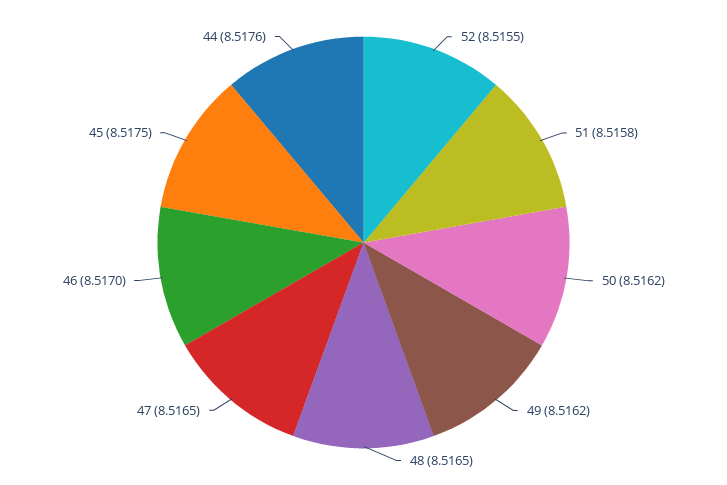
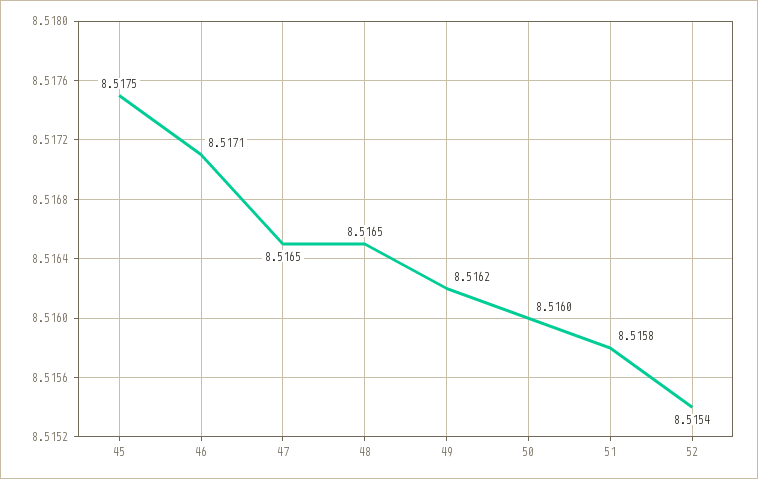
  {
-   "52": 8.5155,
+   "52": 8.5154,
    "51": 8.5158,
-   "50": 8.5162,
+   "50": 8.516,
    "49": 8.5162,
    "48": 8.5165,
    "47": 8.5165,
-   "46": 8.517,
+   "46": 8.5171,
-   "45": 8.5175,
+   "45": 8.5175
-   "44": 8.5176
  }

